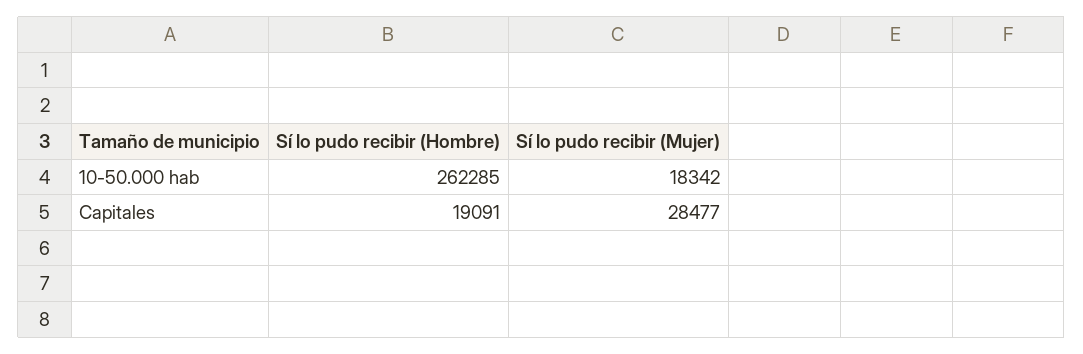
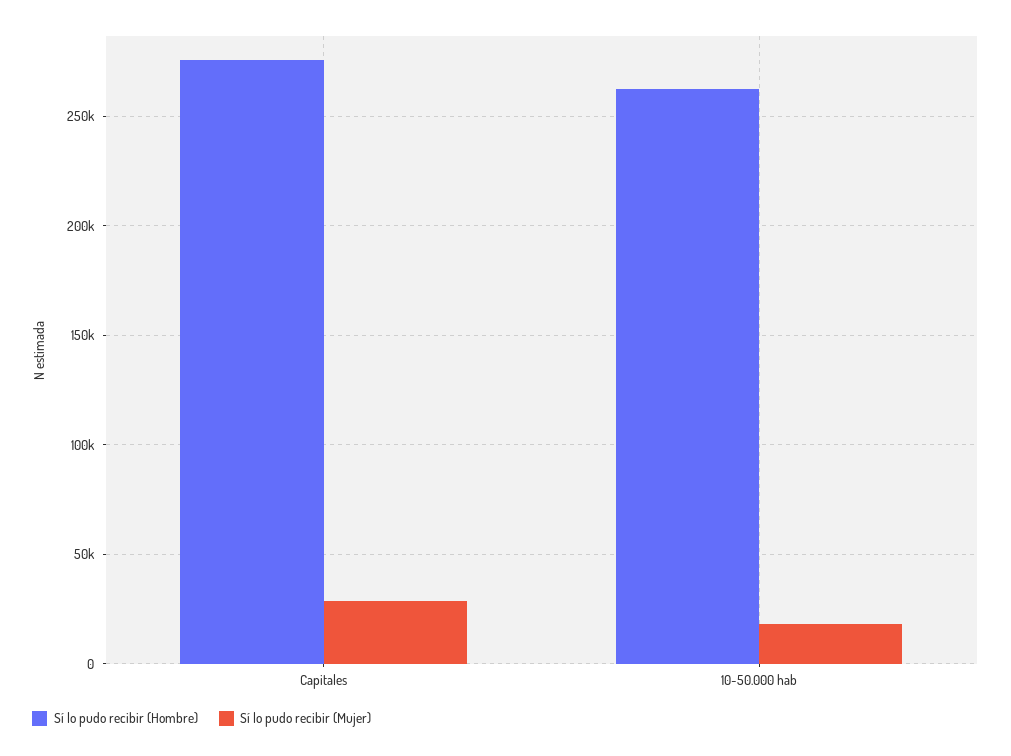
  {
    "Sí lo pudo recibir (Hombre)": {
      "10-50.000 hab": 262285,
-     "Capitales": 19091
+     "Capitales": 275000
    },
    "Sí lo pudo recibir (Mujer)": {
      "10-50.000 hab": 18342,
      "Capitales": 28477
    }
  }

